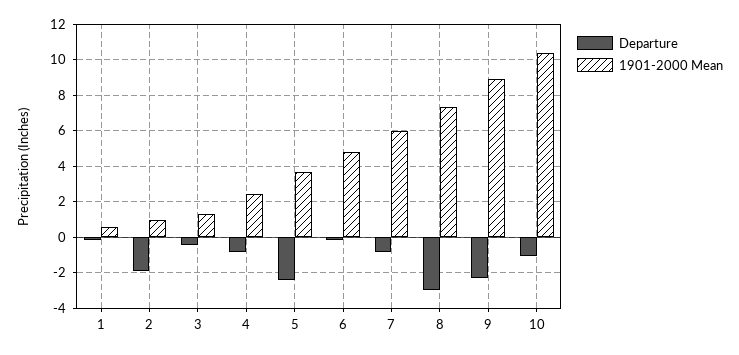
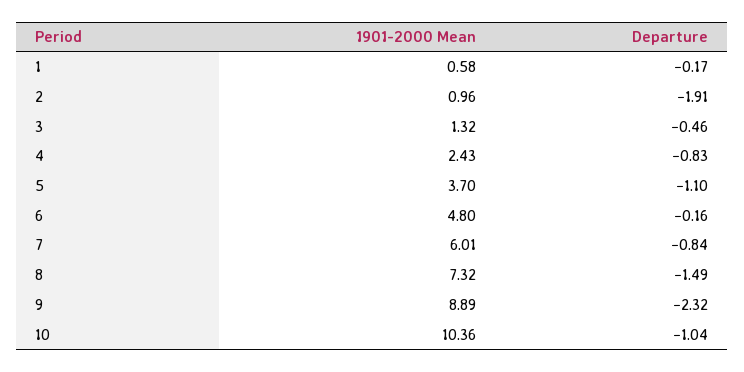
  {
    "Departure": {
      "1": -0.17,
      "2": -1.91,
      "3": -0.46,
      "4": -0.83,
-     "5": -2.5,
+     "5": -1.1,
      "6": -0.16,
      "7": -0.84,
-     "8": -3,
+     "8": -1.49,
      "9": -2.32,
      "10": -1.04
    },
    "1901-2000 Mean": {
      "1": 0.58,
      "2": 0.96,
      "3": 1.32,
      "4": 2.43,
      "5": 3.7,
      "6": 4.8,
      "7": 6.01,
      "8": 7.32,
      "9": 8.89,
      "10": 10.36
    }
  }

